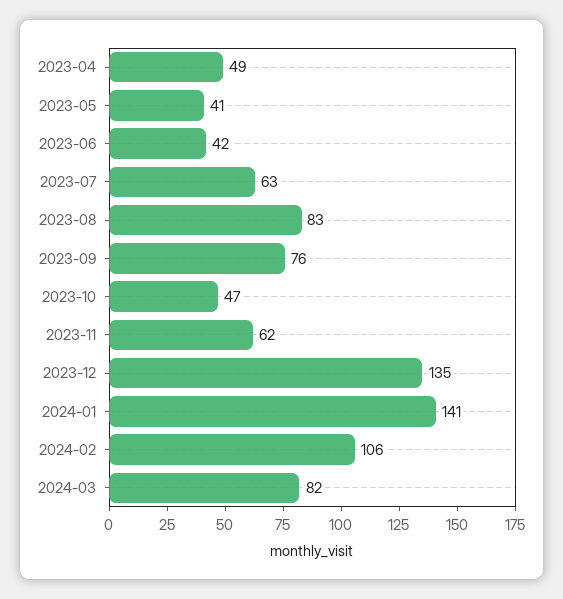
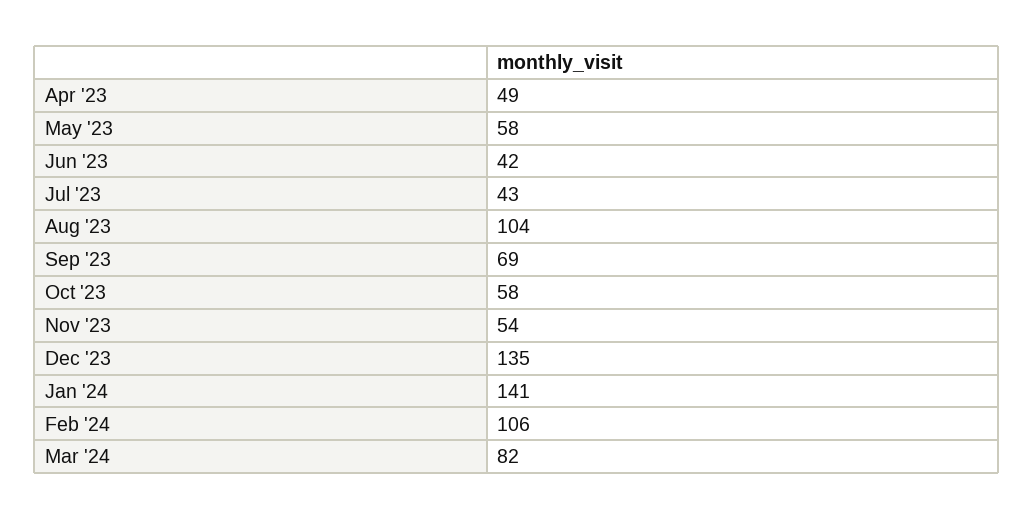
  {
    "2023-04": 49,
-   "2023-05": 41,
+   "2023-05": 58,
    "2023-06": 42,
-   "2023-07": 63,
+   "2023-07": 43,
-   "2023-08": 83,
+   "2023-08": 104,
-   "2023-09": 76,
+   "2023-09": 69,
-   "2023-10": 47,
+   "2023-10": 58,
-   "2023-11": 62,
+   "2023-11": 54,
    "2023-12": 135,
    "2024-01": 141,
    "2024-02": 106,
    "2024-03": 82
  }

